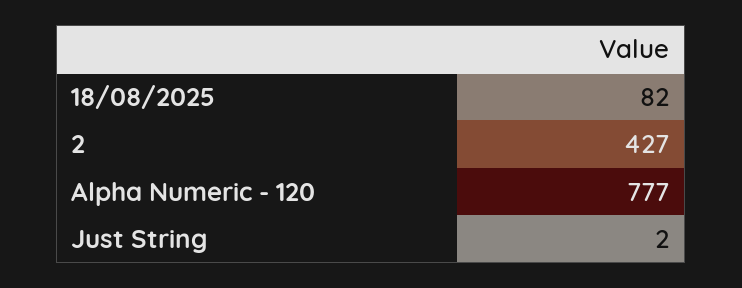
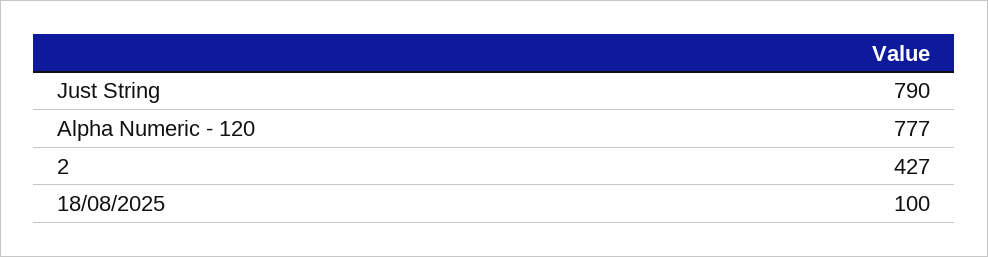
  {
-   "18/08/2025": 82,
+   "18/08/2025": 100,
    "2": 427,
    "Alpha Numeric - 120": 777,
-   "Just String": 2
+   "Just String": 790
  }

